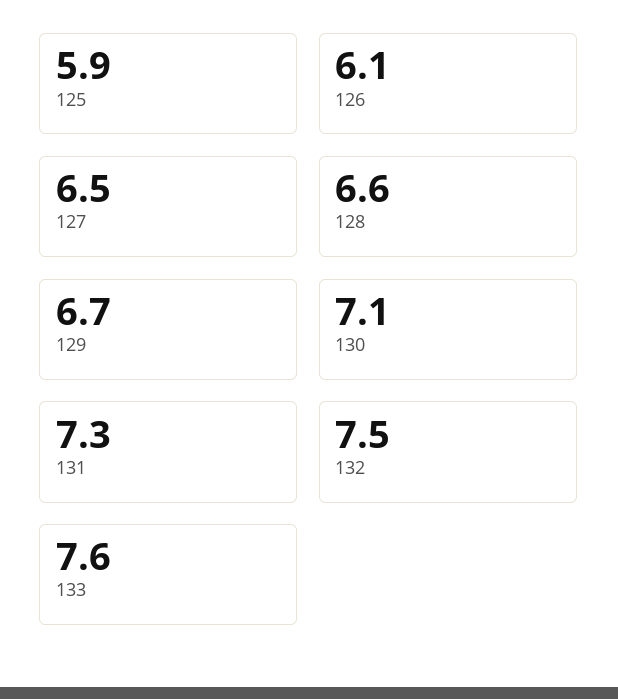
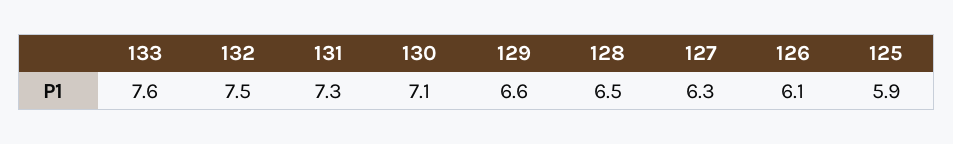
  {
    "125": 5.9,
    "126": 6.1,
-   "127": 6.5,
+   "127": 6.3,
-   "128": 6.6,
+   "128": 6.5,
-   "129": 6.7,
+   "129": 6.6,
    "130": 7.1,
    "131": 7.3,
    "132": 7.5,
    "133": 7.6
  }

